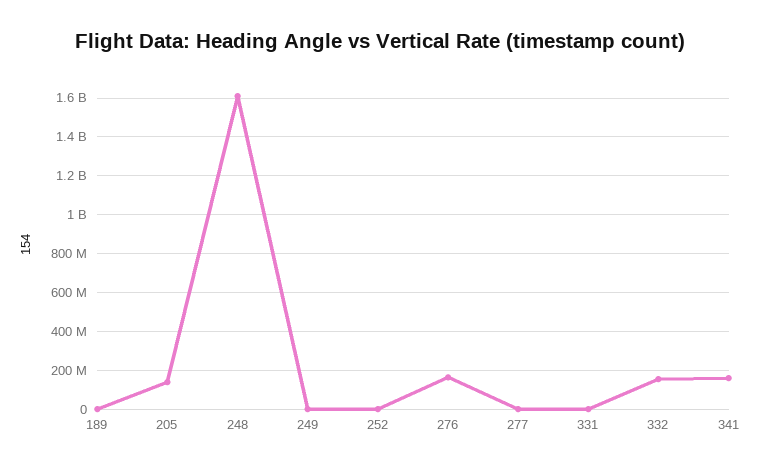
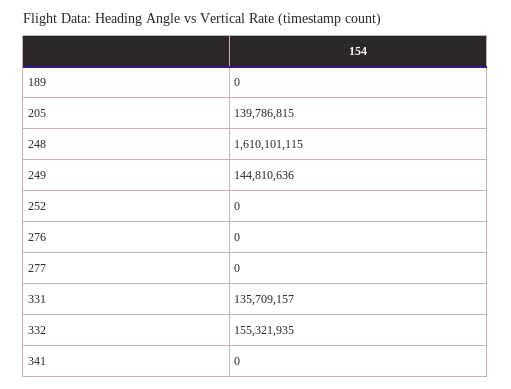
  {
    "189": 0,
    "205": 139786815,
    "248": 1610101115,
-   "249": 0,
+   "249": 144810636,
    "252": 0,
-   "276": 150000000,
+   "276": 0,
    "277": 0,
-   "331": 0,
+   "331": 135709157,
    "332": 155321935,
-   "341": 150000000
+   "341": 0
  }

